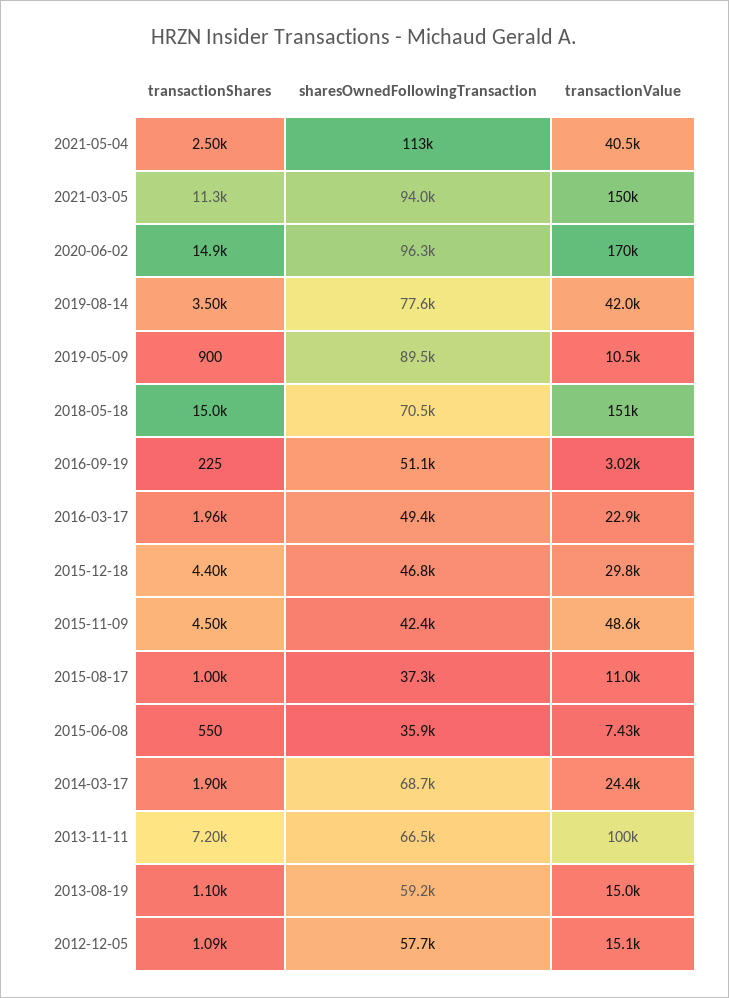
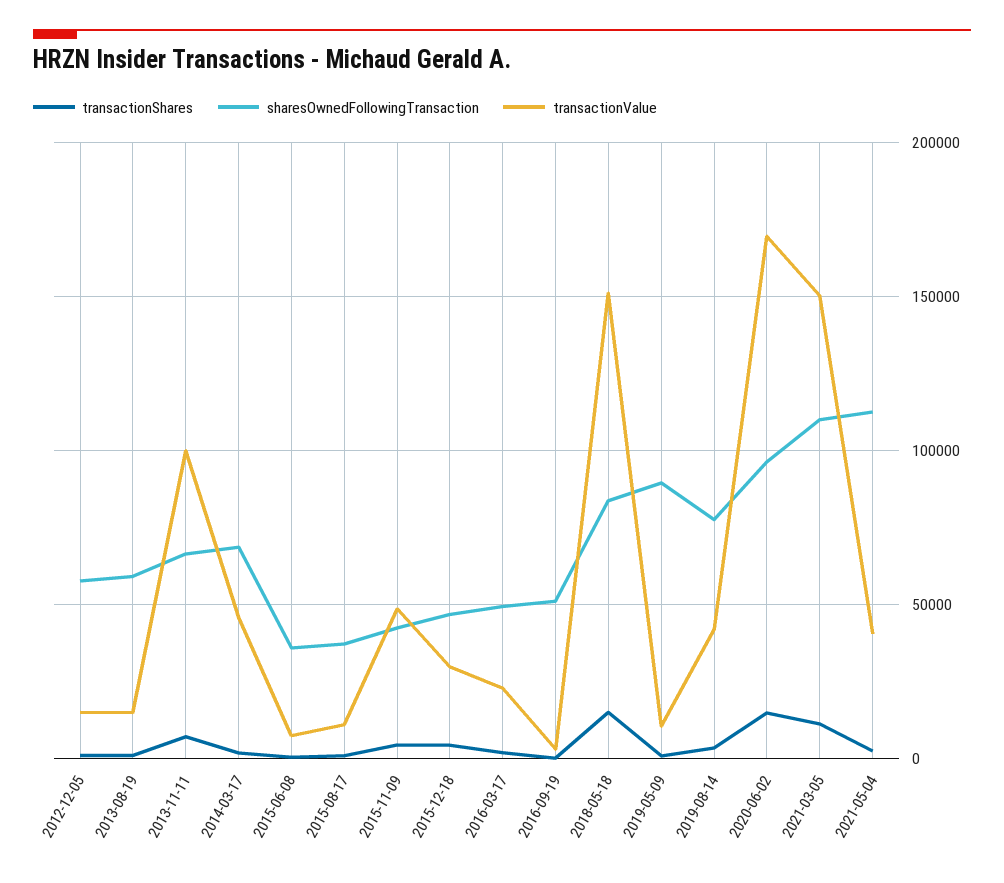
  {
    "transactionShares": {
      "2021-05-04": 2500,
      "2021-03-05": 11300,
      "2020-06-02": 14900,
      "2019-08-14": 3500,
      "2019-05-09": 900,
      "2018-05-18": 15000,
      "2016-09-19": 225,
      "2016-03-17": 1960,
      "2015-12-18": 4400,
      "2015-11-09": 4500,
      "2015-08-17": 1000,
      "2015-06-08": 550,
      "2014-03-17": 1900,
      "2013-11-11": 7200,
      "2013-08-19": 1100,
      "2012-12-05": 1090
    },
    "sharesOwnedFollowingTransaction": {
      "2021-05-04": 113000,
-     "2021-03-05": 94000,
+     "2021-03-05": 110000,
      "2020-06-02": 96300,
      "2019-08-14": 77600,
      "2019-05-09": 89500,
-     "2018-05-18": 70500,
+     "2018-05-18": 85000,
      "2016-09-19": 51100,
      "2016-03-17": 49400,
      "2015-12-18": 46800,
      "2015-11-09": 42400,
      "2015-08-17": 37300,
      "2015-06-08": 35900,
      "2014-03-17": 68700,
      "2013-11-11": 66500,
      "2013-08-19": 59200,
      "2012-12-05": 57700
    },
    "transactionValue": {
      "2021-05-04": 40500,
      "2021-03-05": 150000,
      "2020-06-02": 170000,
      "2019-08-14": 42000,
      "2019-05-09": 10500,
      "2018-05-18": 151000,
      "2016-09-19": 3020,
      "2016-03-17": 22900,
      "2015-12-18": 29800,
      "2015-11-09": 48600,
      "2015-08-17": 11000,
      "2015-06-08": 7430,
-     "2014-03-17": 24400,
+     "2014-03-17": 45000,
      "2013-11-11": 100000,
      "2013-08-19": 15000,
      "2012-12-05": 15100
    }
  }

